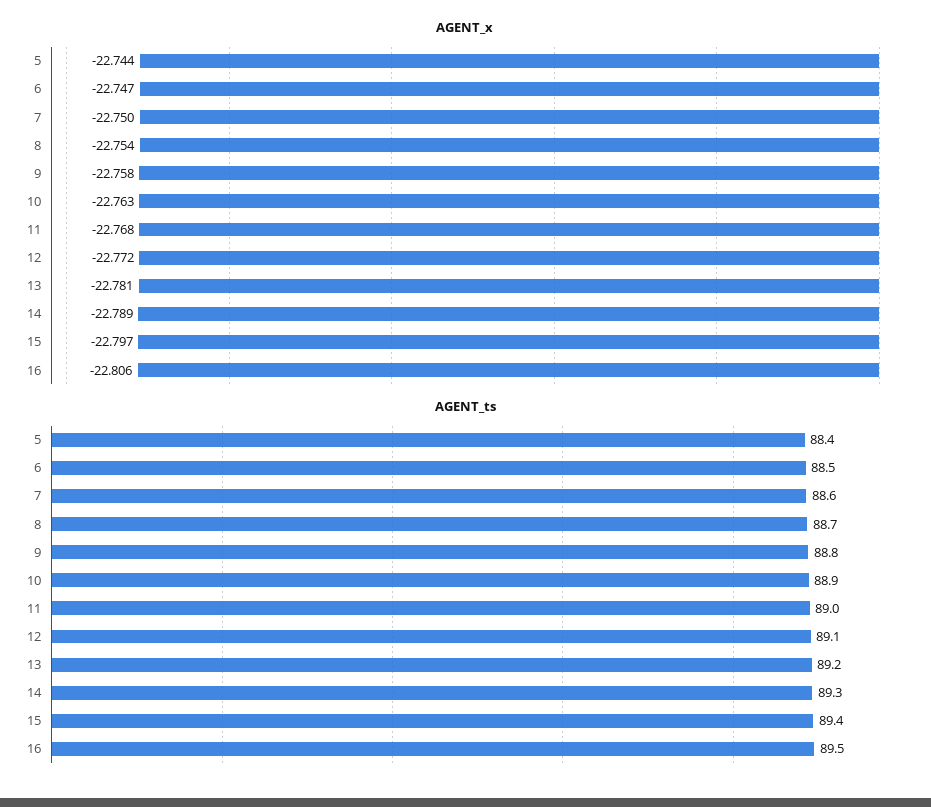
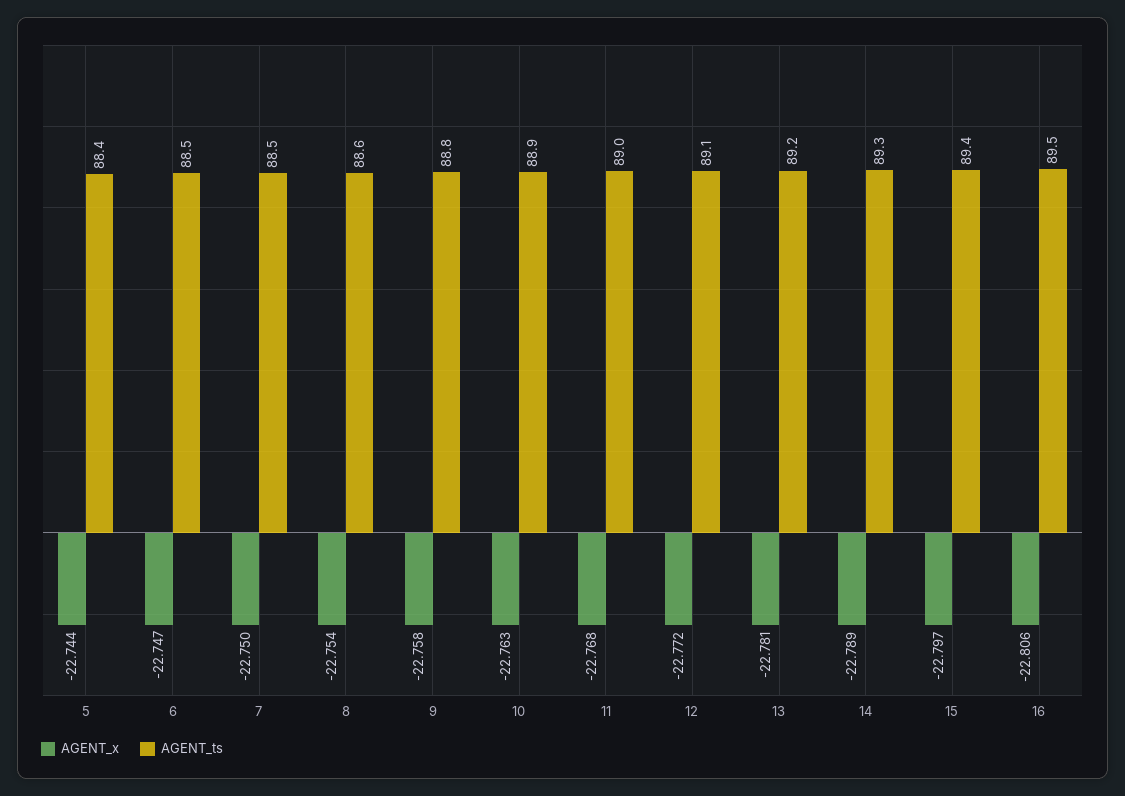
  {
    "AGENT_x": {
      "5": -22.744,
      "6": -22.747,
      "7": -22.75,
      "8": -22.754,
      "9": -22.758,
      "10": -22.763,
      "11": -22.768,
      "12": -22.772,
      "13": -22.781,
      "14": -22.789,
      "15": -22.797,
      "16": -22.806
    },
    "AGENT_ts": {
      "5": 88.4,
      "6": 88.5,
-     "7": 88.6,
+     "7": 88.5,
-     "8": 88.7,
+     "8": 88.6,
      "9": 88.8,
      "10": 88.9,
      "11": 89,
      "12": 89.1,
      "13": 89.2,
      "14": 89.3,
      "15": 89.4,
      "16": 89.5
    }
  }

